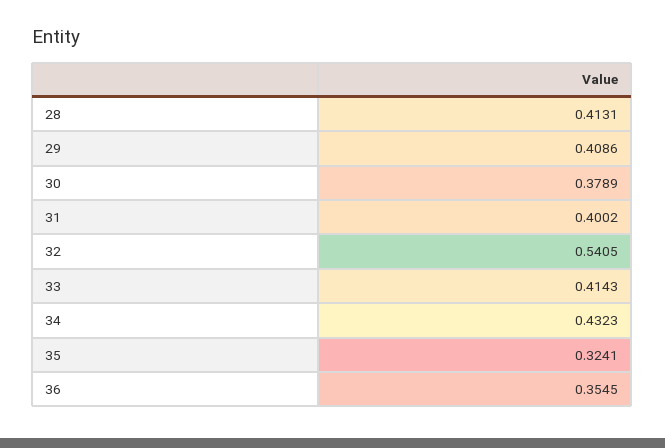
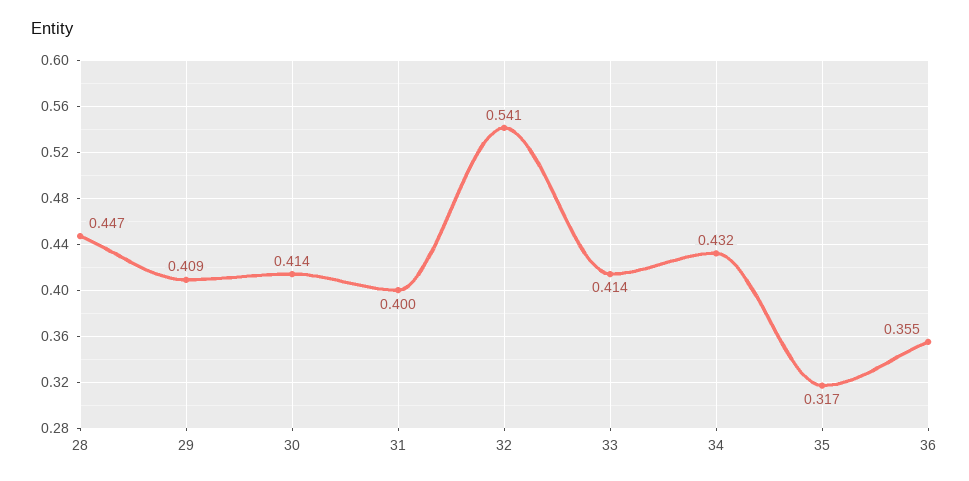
  {
-   "28": 0.4131,
+   "28": 0.447,
    "29": 0.4086,
-   "30": 0.3789,
+   "30": 0.414,
    "31": 0.4002,
    "32": 0.5405,
    "33": 0.4143,
    "34": 0.4323,
-   "35": 0.3241,
+   "35": 0.317,
    "36": 0.3545
  }

